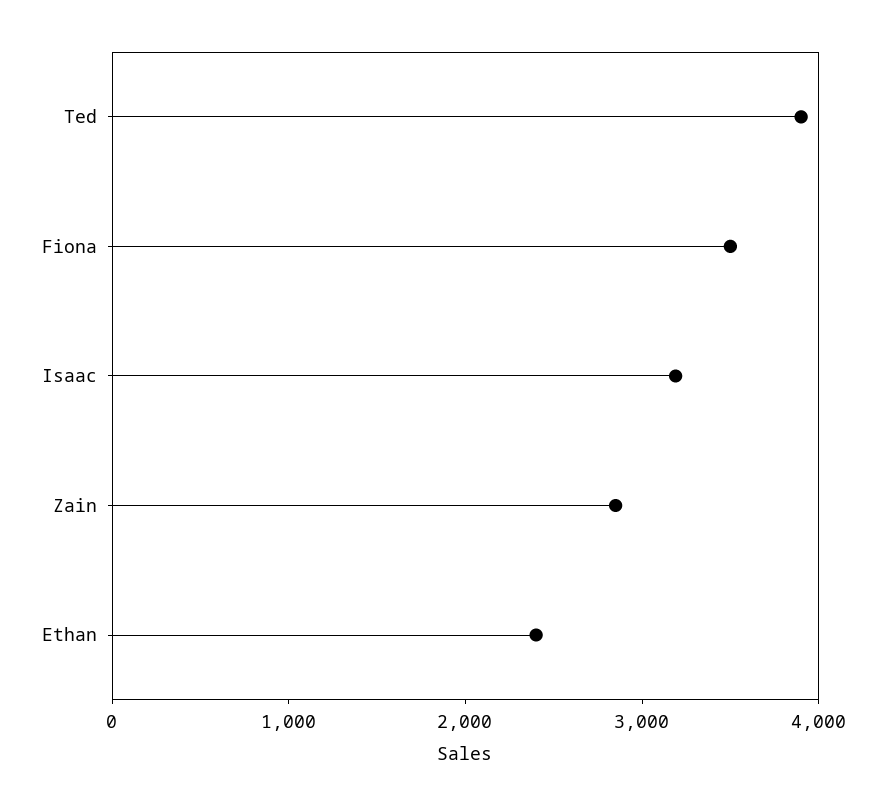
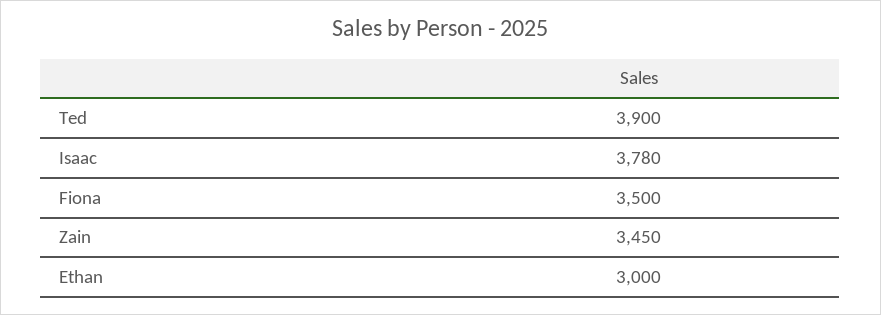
  {
    "Ted": 3900,
    "Fiona": 3500,
-   "Isaac": 3200,
+   "Isaac": 3780,
-   "Zain": 2800,
+   "Zain": 3450,
-   "Ethan": 2400
+   "Ethan": 3000
  }

